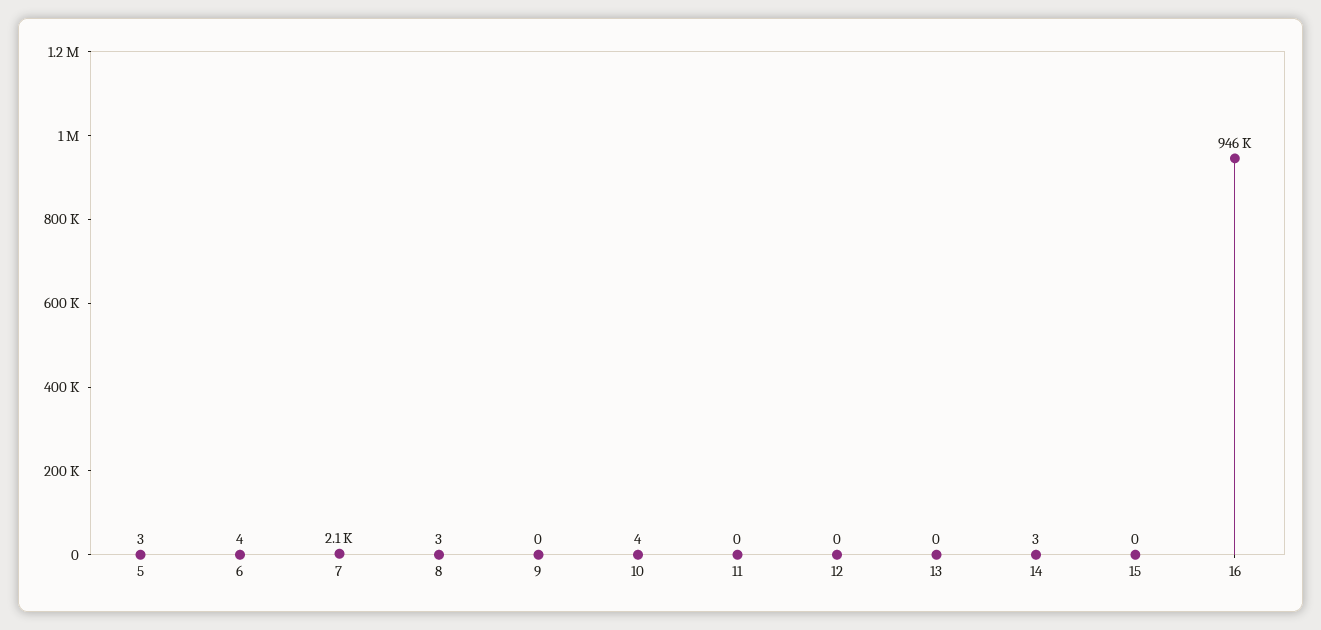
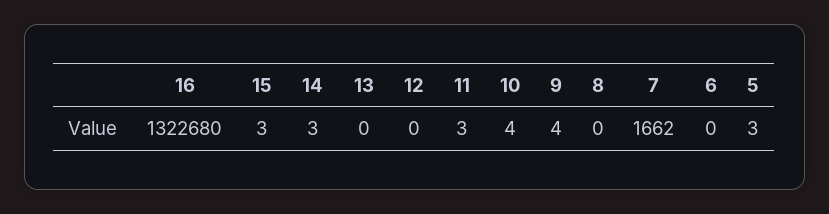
  {
    "5": 3,
-   "6": 4,
+   "6": 0,
-   "7": 2100,
+   "7": 1662,
-   "8": 3,
+   "8": 0,
-   "9": 0,
+   "9": 4,
    "10": 4,
-   "11": 0,
+   "11": 3,
    "12": 0,
    "13": 0,
    "14": 3,
-   "15": 0,
+   "15": 3,
-   "16": 946000
+   "16": 1322680
  }

